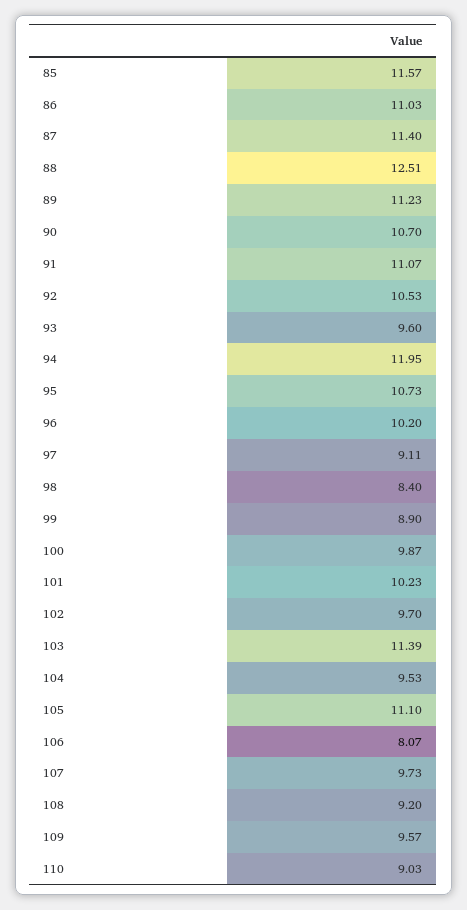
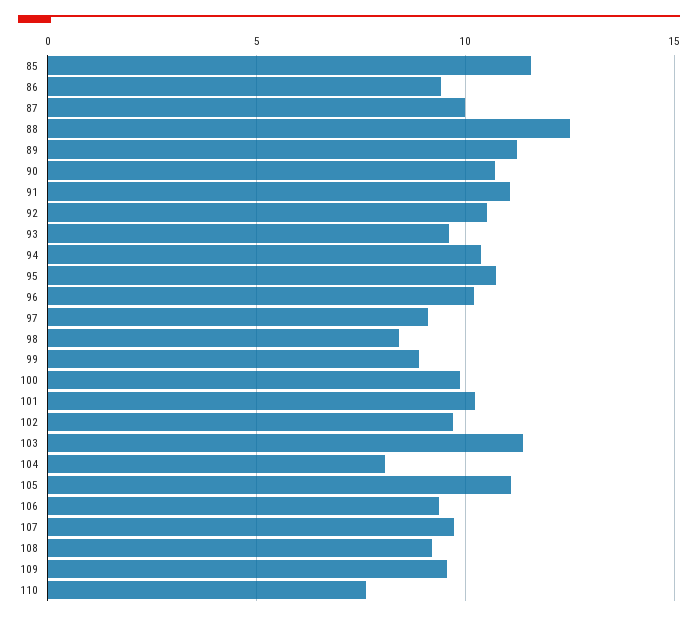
  {
    "85": 11.57,
-   "86": 11.03,
+   "86": 9.5,
-   "87": 11.4,
+   "87": 10,
    "88": 12.51,
    "89": 11.23,
    "90": 10.7,
    "91": 11.07,
    "92": 10.53,
    "93": 9.6,
-   "94": 11.95,
+   "94": 10.5,
    "95": 10.73,
    "96": 10.2,
    "97": 9.11,
    "98": 8.4,
    "99": 8.9,
    "100": 9.87,
    "101": 10.23,
    "102": 9.7,
    "103": 11.39,
-   "104": 9.53,
+   "104": 8,
    "105": 11.1,
-   "106": 8.07,
+   "106": 9.5,
    "107": 9.73,
    "108": 9.2,
    "109": 9.57,
-   "110": 9.03
+   "110": 7.5
  }

